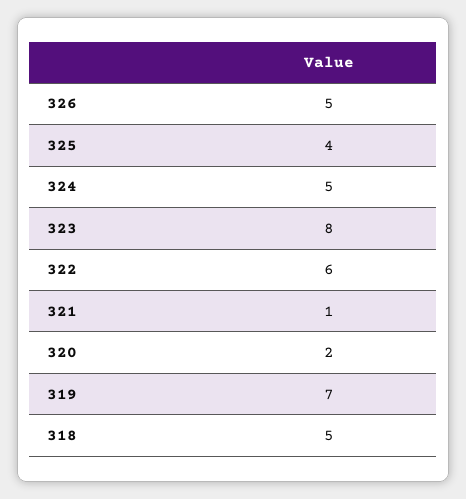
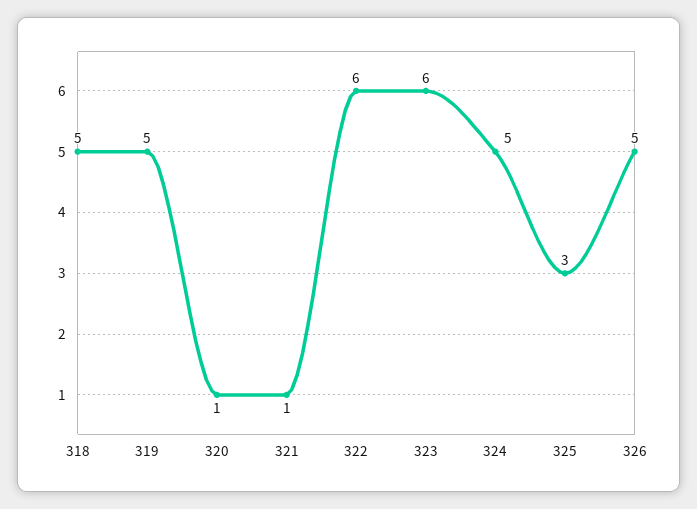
  {
    "326": 5,
-   "325": 4,
+   "325": 3,
    "324": 5,
-   "323": 8,
+   "323": 6,
    "322": 6,
    "321": 1,
-   "320": 2,
+   "320": 1,
-   "319": 7,
+   "319": 5,
    "318": 5
  }

